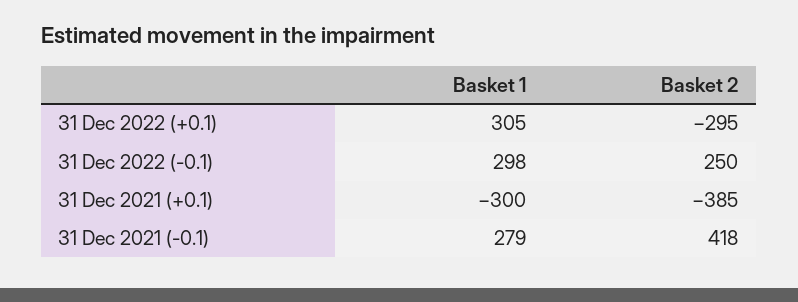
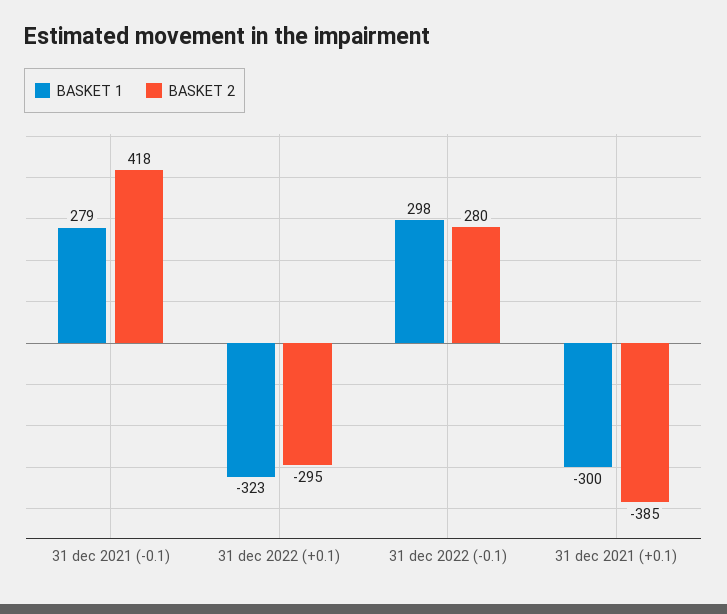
  {
    "Basket 1": {
-     "31 Dec 2022 (+0.1)": 305,
+     "31 Dec 2022 (+0.1)": -323,
      "31 Dec 2022 (-0.1)": 298,
      "31 Dec 2021 (+0.1)": -300,
      "31 Dec 2021 (-0.1)": 279
    },
    "Basket 2": {
      "31 Dec 2022 (+0.1)": -295,
-     "31 Dec 2022 (-0.1)": 250,
+     "31 Dec 2022 (-0.1)": 280,
      "31 Dec 2021 (+0.1)": -385,
      "31 Dec 2021 (-0.1)": 418
    }
  }

